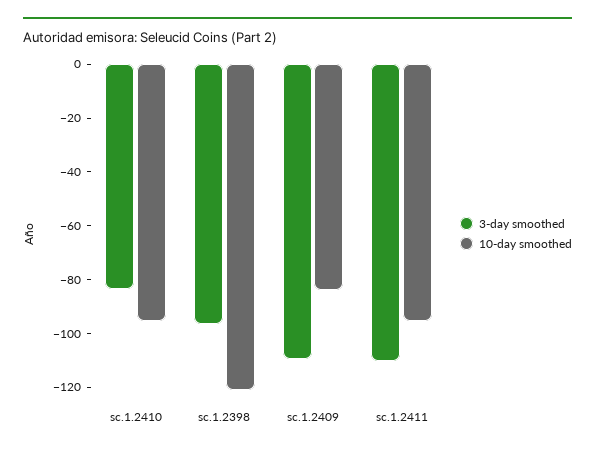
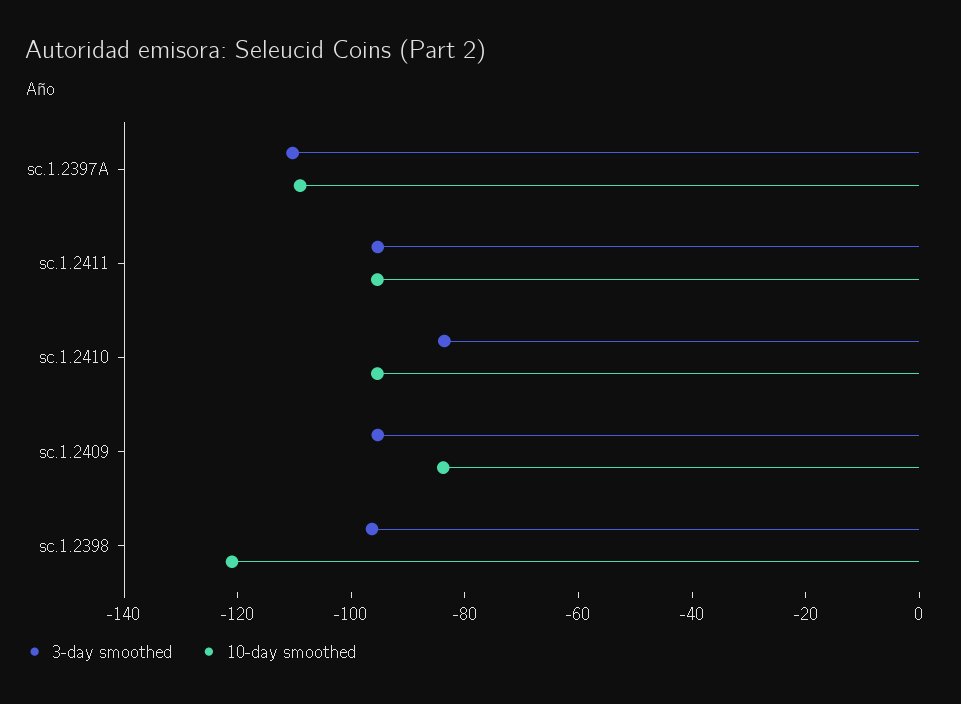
  {
    "3-day smoothed": {
      "sc.1.2410": -85,
      "sc.1.2398": -95,
-     "sc.1.2409": -110,
+     "sc.1.2409": -95,
-     "sc.1.2411": -110
+     "sc.1.2411": -95,
+     "sc.1.2397A": -110
    },
    "10-day smoothed": {
      "sc.1.2410": -95,
      "sc.1.2398": -120,
      "sc.1.2409": -85,
-     "sc.1.2411": -95
+     "sc.1.2411": -95,
+     "sc.1.2397A": -110
    }
  }

